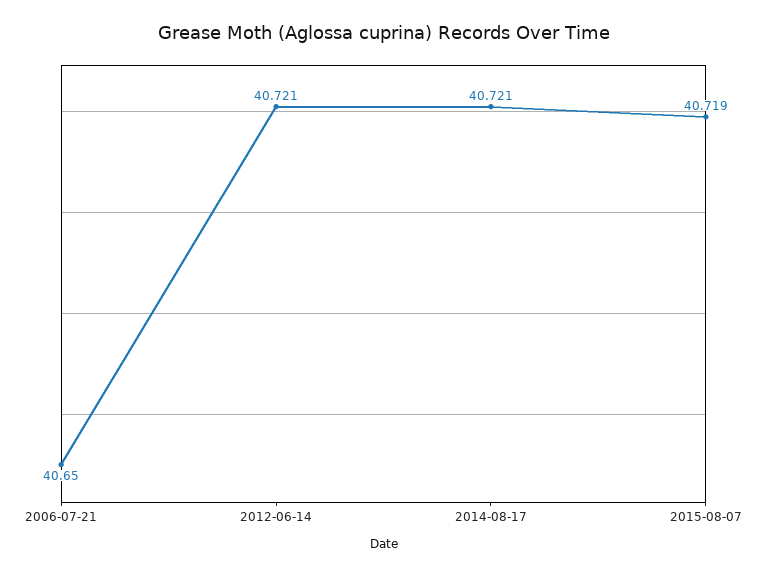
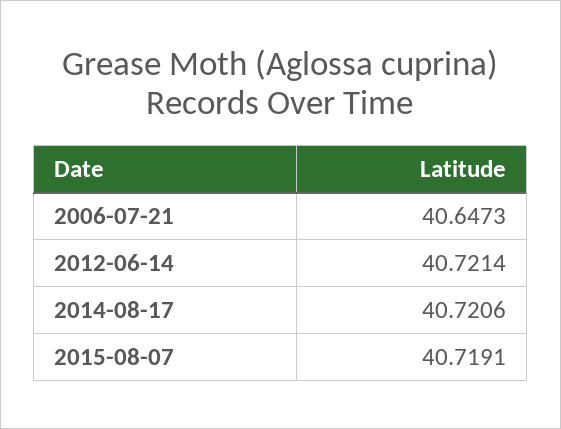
  {
-   "2006-07-21": 40.65,
+   "2006-07-21": 40.6473,
    "2012-06-14": 40.7214,
    "2014-08-17": 40.7206,
    "2015-08-07": 40.7191
  }

